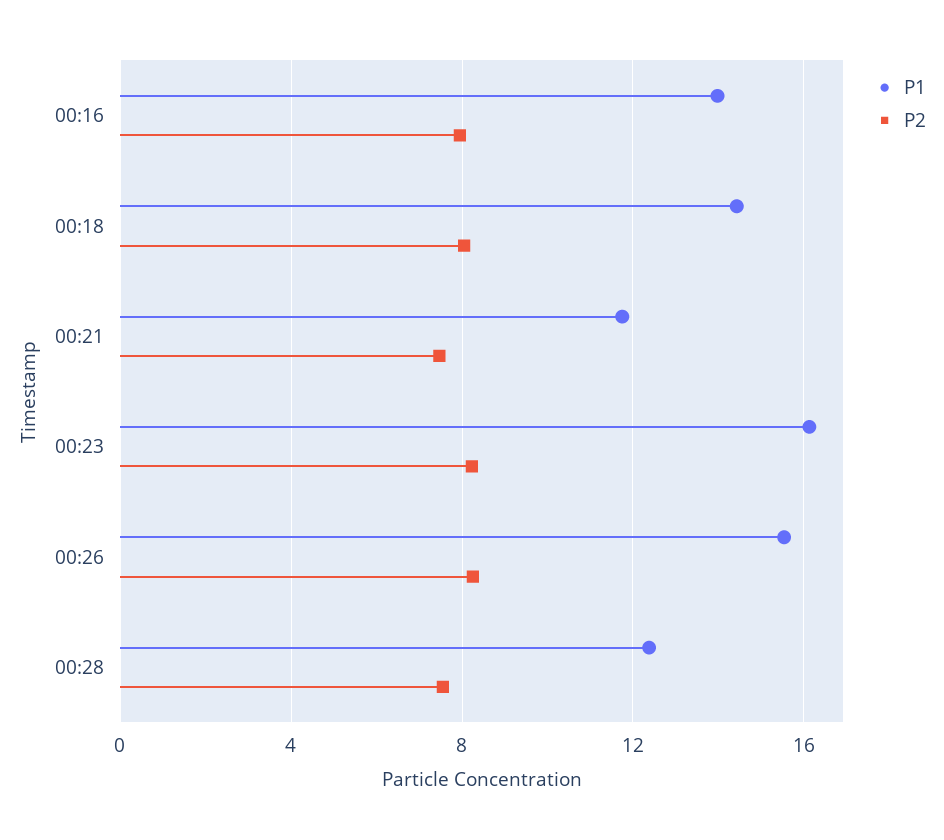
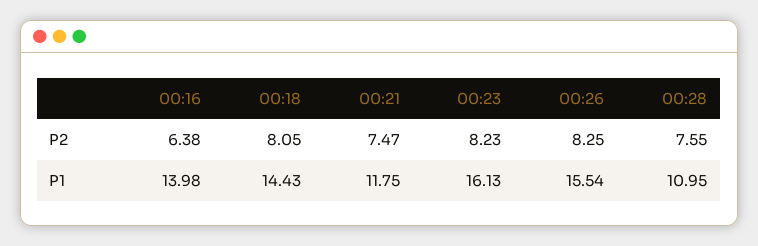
  {
    "P1": {
      "00:16": 13.98,
      "00:18": 14.43,
      "00:21": 11.75,
      "00:23": 16.13,
      "00:26": 15.54,
-     "00:28": 12.5
+     "00:28": 10.95
    },
    "P2": {
-     "00:16": 8,
+     "00:16": 6.38,
      "00:18": 8.05,
      "00:21": 7.47,
      "00:23": 8.23,
      "00:26": 8.25,
      "00:28": 7.55
    }
  }

